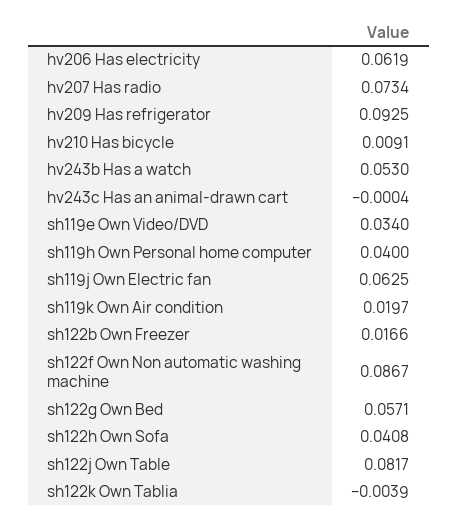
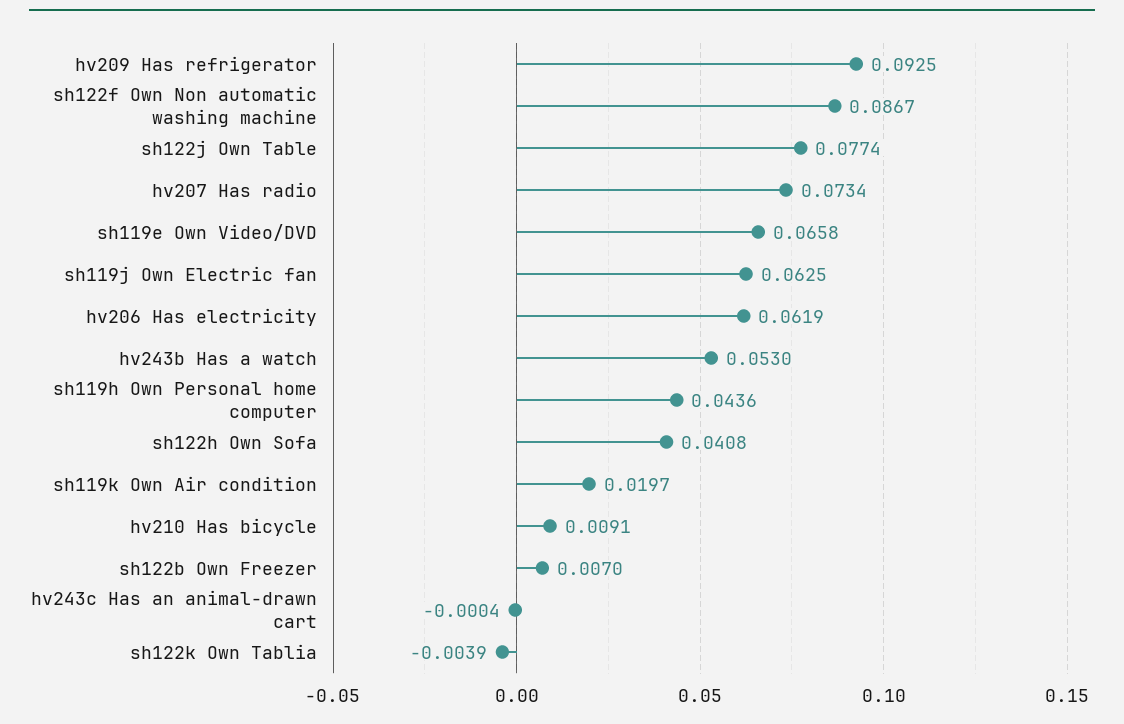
  {
    "hv206 Has electricity": 0.0619,
    "hv207 Has radio": 0.0734,
    "hv209 Has refrigerator": 0.0925,
    "hv210 Has bicycle": 0.0091,
    "hv243b Has a watch": 0.053,
    "hv243c Has an animal-drawn cart": -0.0004,
-   "sh119e Own Video/DVD": 0.034,
+   "sh119e Own Video/DVD": 0.0658,
-   "sh119h Own Personal home computer": 0.04,
+   "sh119h Own Personal home computer": 0.0436,
    "sh119j Own Electric fan": 0.0625,
    "sh119k Own Air condition": 0.0197,
-   "sh122b Own Freezer": 0.0166,
+   "sh122b Own Freezer": 0.007,
    "sh122f Own Non automatic washing machine": 0.0867,
-   "sh122g Own Bed": 0.0571,
    "sh122h Own Sofa": 0.0408,
-   "sh122j Own Table": 0.0817,
+   "sh122j Own Table": 0.0774,
    "sh122k Own Tablia": -0.0039
  }

